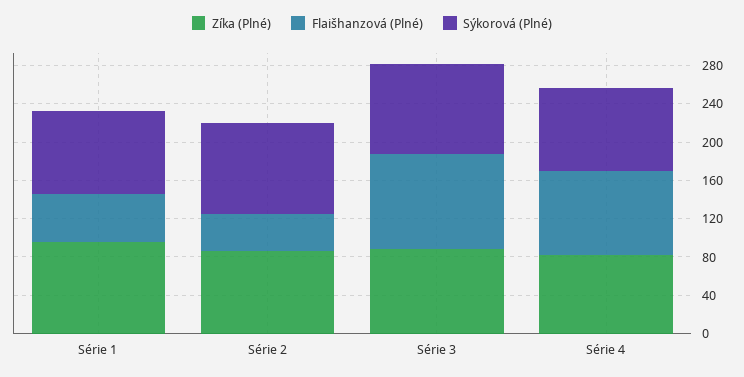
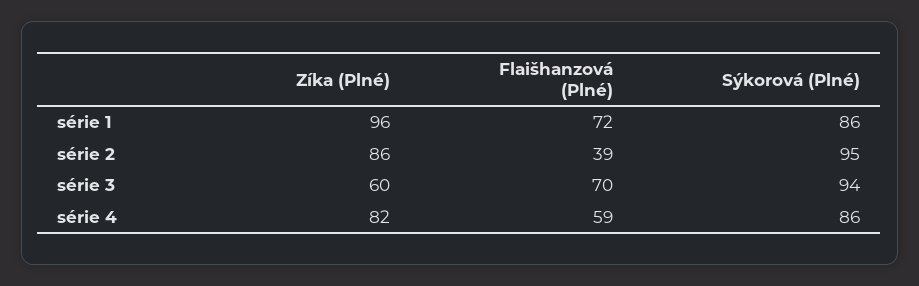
  {
    "Zíka (Plné)": {
      "Série 1": 96,
      "Série 2": 86,
-     "Série 3": 90,
+     "Série 3": 60,
      "Série 4": 82
    },
    "Flaišhanzová (Plné)": {
-     "Série 1": 50,
+     "Série 1": 72,
      "Série 2": 39,
-     "Série 3": 100,
+     "Série 3": 70,
-     "Série 4": 90
+     "Série 4": 59
    },
    "Sýkorová (Plné)": {
      "Série 1": 86,
      "Série 2": 95,
      "Série 3": 94,
      "Série 4": 86
    }
  }

